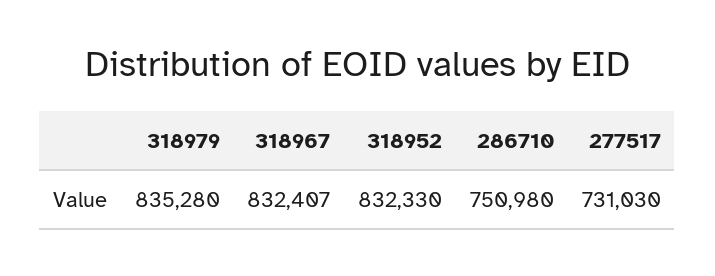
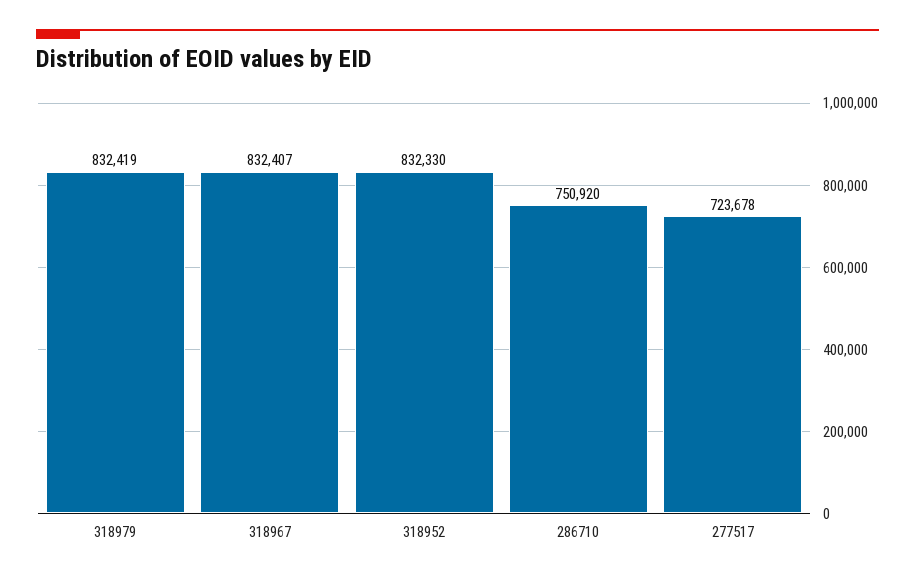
  {
-   "318979": 835280,
+   "318979": 832419,
    "318967": 832407,
    "318952": 832330,
-   "286710": 750980,
+   "286710": 750920,
-   "277517": 731030
+   "277517": 723678
  }

